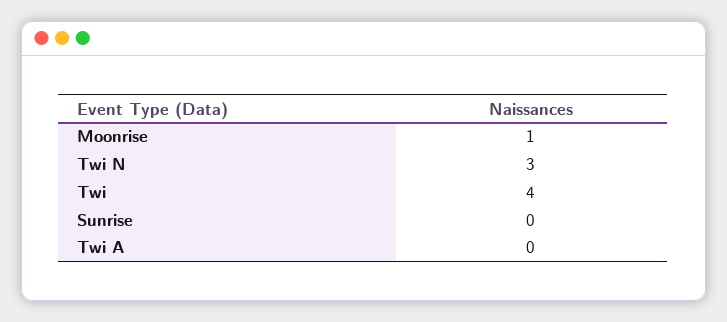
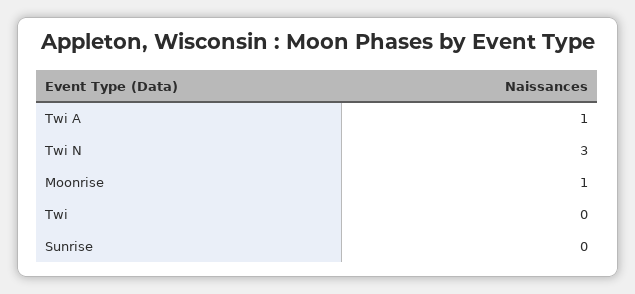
  {
    "Moonrise": 1,
    "Twi N": 3,
-   "Twi": 4,
+   "Twi": 0,
    "Sunrise": 0,
-   "Twi A": 0
+   "Twi A": 1
  }

